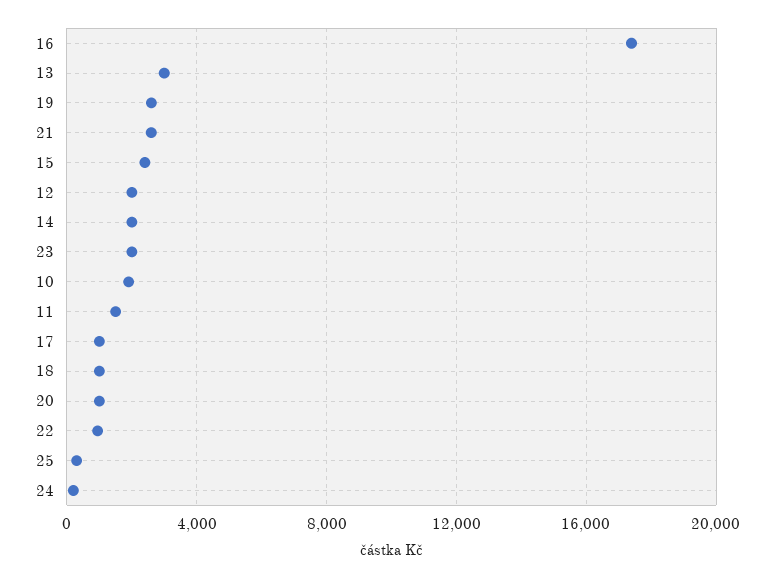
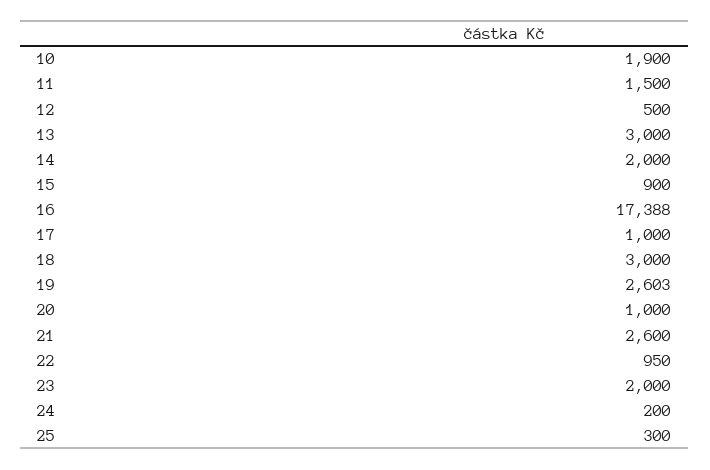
  {
    "16": 17388,
    "13": 3000,
    "19": 2603,
    "21": 2600,
-   "15": 2500,
+   "15": 900,
-   "12": 2000,
+   "12": 500,
    "14": 2000,
    "23": 2000,
    "10": 1900,
    "11": 1500,
    "17": 1000,
-   "18": 1000,
+   "18": 3000,
    "20": 1000,
    "22": 950,
    "25": 300,
    "24": 200
  }

